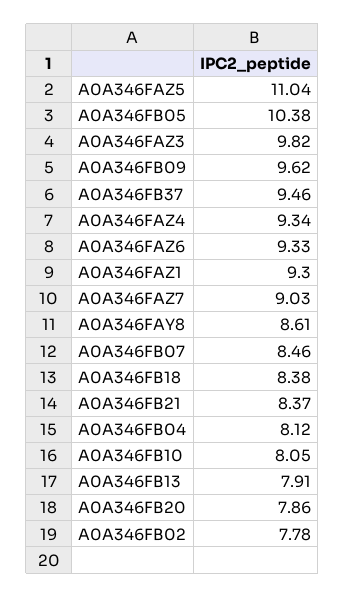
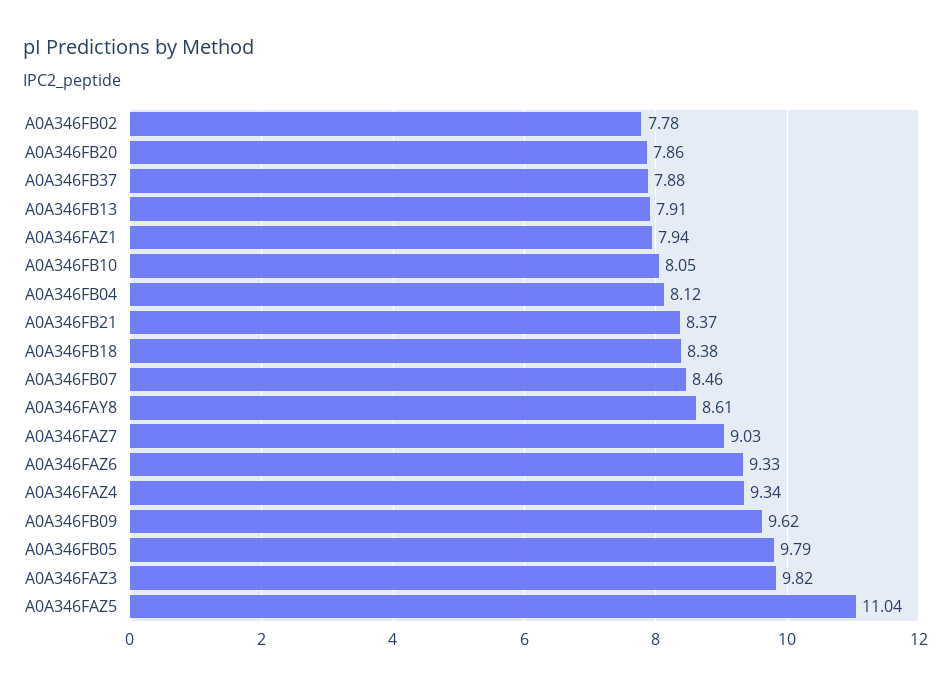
  {
    "A0A346FAZ5": 11.04,
-   "A0A346FB05": 10.38,
+   "A0A346FB05": 9.79,
    "A0A346FAZ3": 9.82,
    "A0A346FB09": 9.62,
-   "A0A346FB37": 9.46,
+   "A0A346FB37": 7.88,
    "A0A346FAZ4": 9.34,
    "A0A346FAZ6": 9.33,
-   "A0A346FAZ1": 9.3,
+   "A0A346FAZ1": 7.94,
    "A0A346FAZ7": 9.03,
    "A0A346FAY8": 8.61,
    "A0A346FB07": 8.46,
    "A0A346FB18": 8.38,
    "A0A346FB21": 8.37,
    "A0A346FB04": 8.12,
    "A0A346FB10": 8.05,
    "A0A346FB13": 7.91,
    "A0A346FB20": 7.86,
    "A0A346FB02": 7.78
  }

